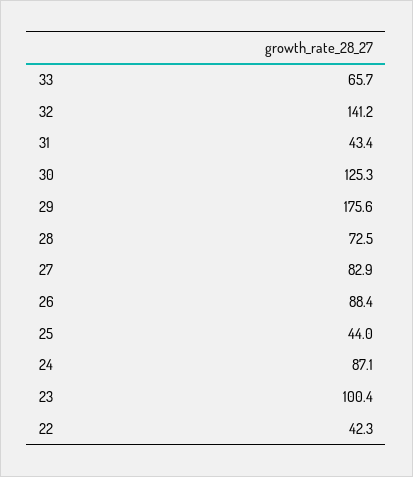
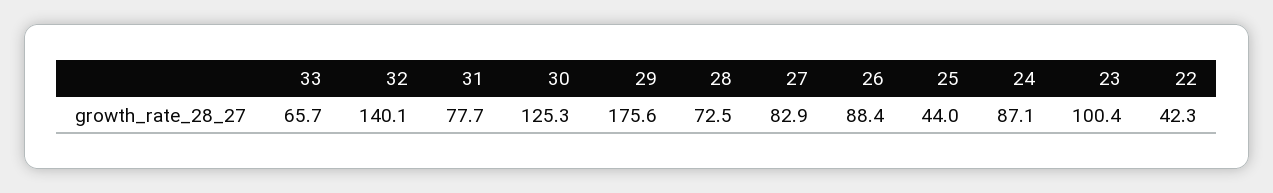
  {
    "33": 65.7,
-   "32": 141.2,
+   "32": 140.1,
-   "31": 43.4,
+   "31": 77.7,
    "30": 125.3,
    "29": 175.6,
    "28": 72.5,
    "27": 82.9,
    "26": 88.4,
    "25": 44,
    "24": 87.1,
    "23": 100.4,
    "22": 42.3
  }

